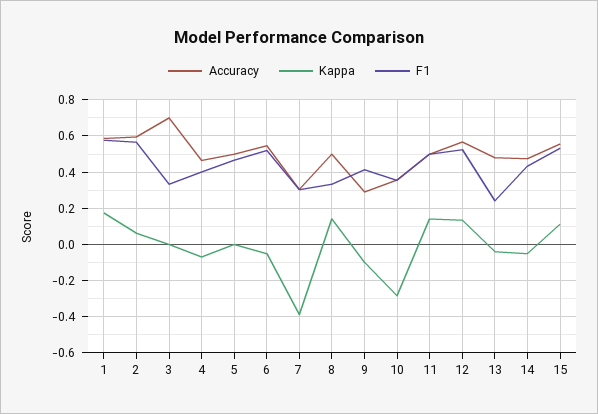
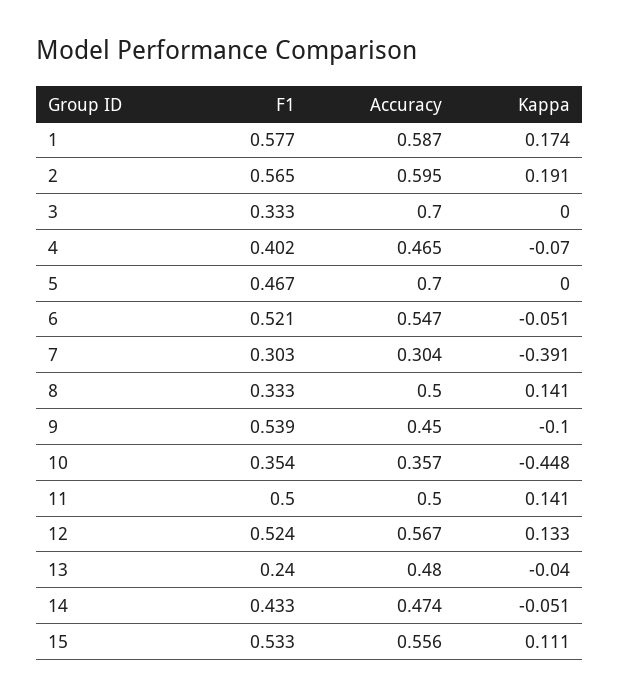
  {
    "Accuracy": {
      "1": 0.587,
      "2": 0.595,
      "3": 0.7,
      "4": 0.465,
-     "5": 0.5,
+     "5": 0.7,
      "6": 0.547,
      "7": 0.304,
      "8": 0.5,
-     "9": 0.3,
+     "9": 0.45,
      "10": 0.357,
      "11": 0.5,
      "12": 0.567,
      "13": 0.48,
      "14": 0.474,
      "15": 0.556
    },
    "Kappa": {
      "1": 0.174,
-     "2": 0.05,
+     "2": 0.191,
      "3": 0,
      "4": -0.07,
      "5": 0,
      "6": -0.051,
      "7": -0.391,
      "8": 0.141,
      "9": -0.1,
-     "10": -0.3,
+     "10": -0.448,
      "11": 0.141,
      "12": 0.133,
      "13": -0.04,
      "14": -0.051,
      "15": 0.111
    },
    "F1": {
      "1": 0.577,
      "2": 0.565,
      "3": 0.333,
      "4": 0.402,
      "5": 0.467,
      "6": 0.521,
      "7": 0.303,
      "8": 0.333,
-     "9": 0.4,
+     "9": 0.539,
      "10": 0.354,
      "11": 0.5,
      "12": 0.524,
      "13": 0.24,
      "14": 0.433,
      "15": 0.533
    }
  }

